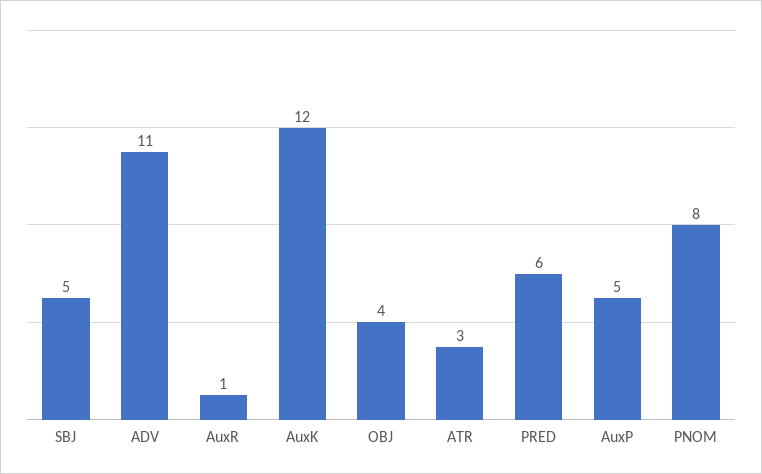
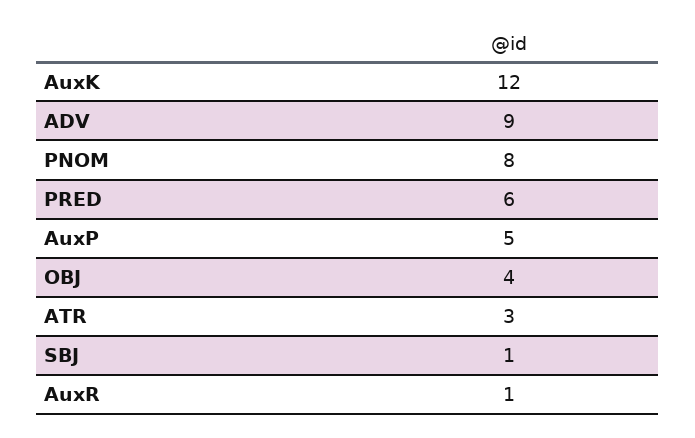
  {
-   "SBJ": 5,
+   "SBJ": 1,
-   "ADV": 11,
+   "ADV": 9,
    "AuxR": 1,
    "AuxK": 12,
    "OBJ": 4,
    "ATR": 3,
    "PRED": 6,
    "AuxP": 5,
    "PNOM": 8
  }

